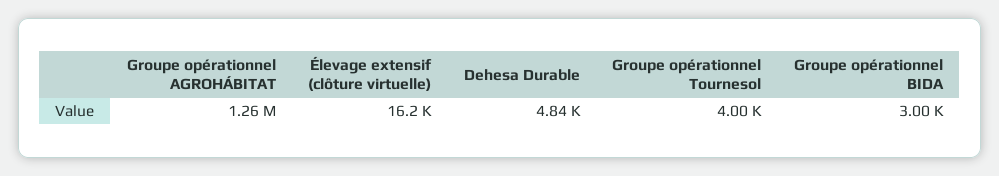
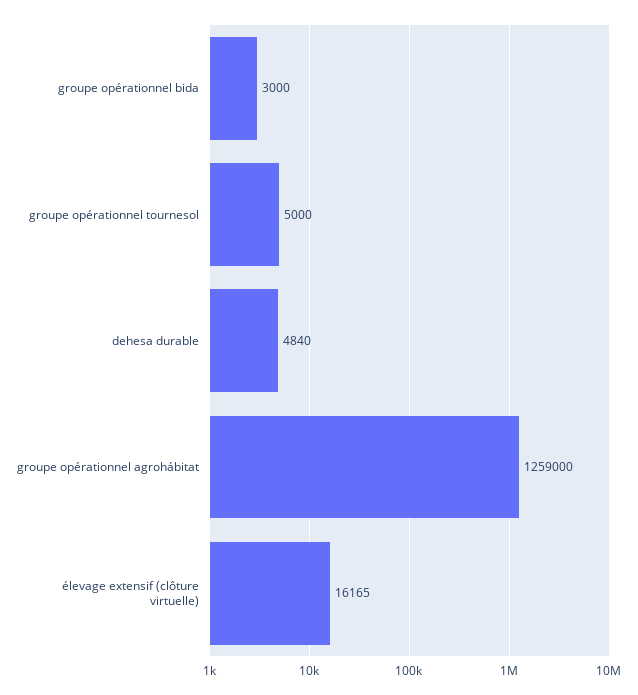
  {
    "Groupe opérationnel AGROHÁBITAT": 1259000,
    "Élevage extensif (clôture virtuelle)": 16165,
    "Dehesa Durable": 4840,
-   "Groupe opérationnel Tournesol": 4000,
+   "Groupe opérationnel Tournesol": 5000,
    "Groupe opérationnel BIDA": 3000
  }

